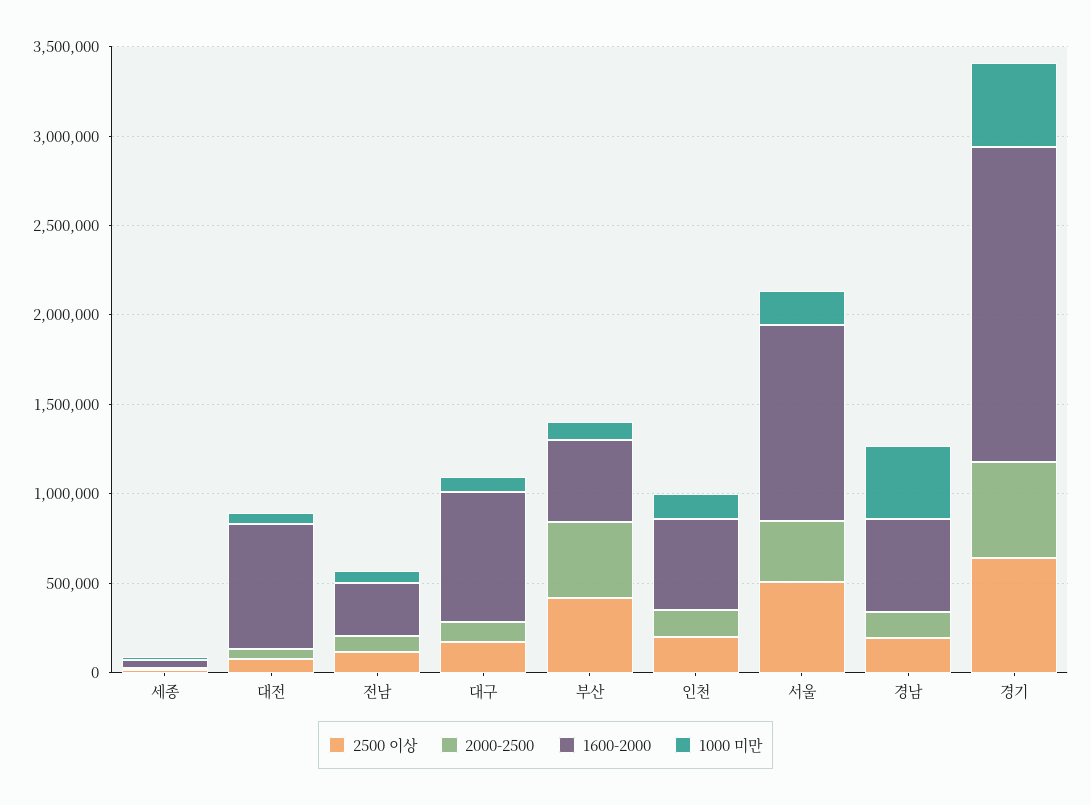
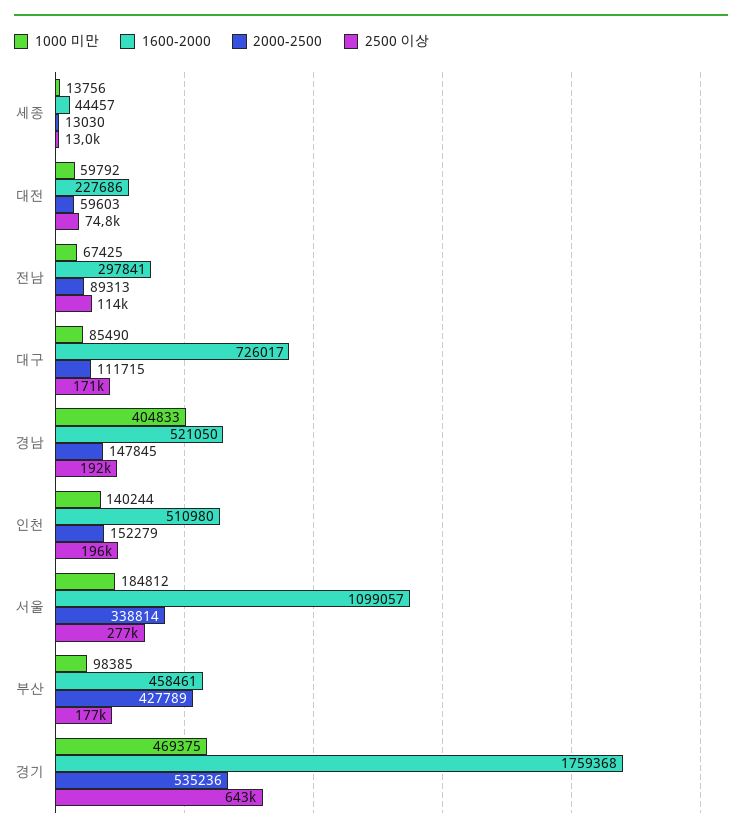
  {
    "2500 이상": {
      "세종": 13000,
      "대전": 74800,
      "전남": 114000,
      "대구": 171000,
-     "부산": 400000,
+     "부산": 177000,
      "인천": 196000,
-     "서울": 500000,
+     "서울": 277000,
      "경남": 192000,
      "경기": 643000
    },
    "2000-2500": {
      "세종": 13030,
      "대전": 59603,
      "전남": 89313,
      "대구": 111715,
      "부산": 427789,
      "인천": 152279,
      "서울": 338814,
      "경남": 147845,
      "경기": 535236
    },
    "1600-2000": {
      "세종": 44457,
-     "대전": 700000,
+     "대전": 227686,
      "전남": 297841,
      "대구": 726017,
      "부산": 458461,
      "인천": 510980,
      "서울": 1099057,
      "경남": 521050,
      "경기": 1759368
    },
    "1000 미만": {
      "세종": 13756,
      "대전": 59792,
      "전남": 67425,
      "대구": 85490,
      "부산": 98385,
      "인천": 140244,
      "서울": 184812,
      "경남": 404833,
      "경기": 469375
    }
  }

